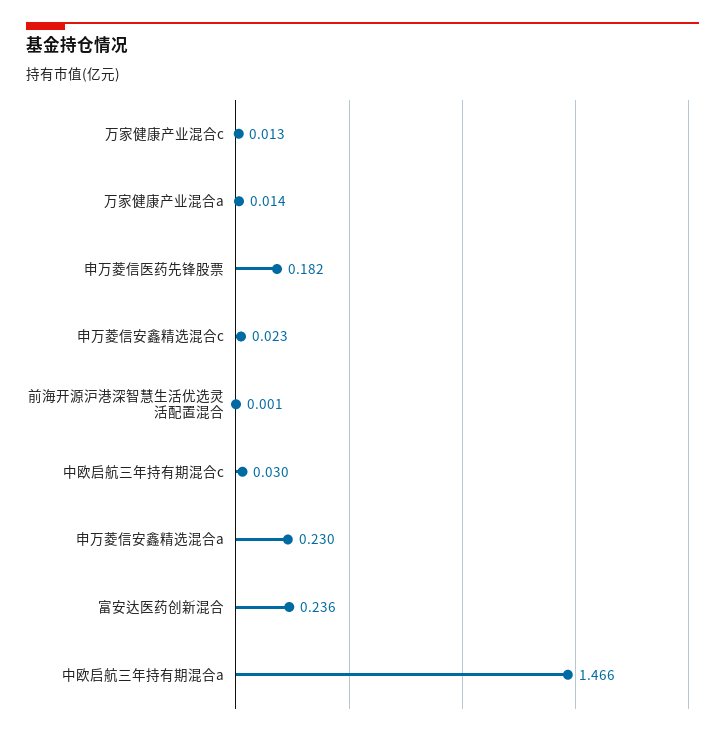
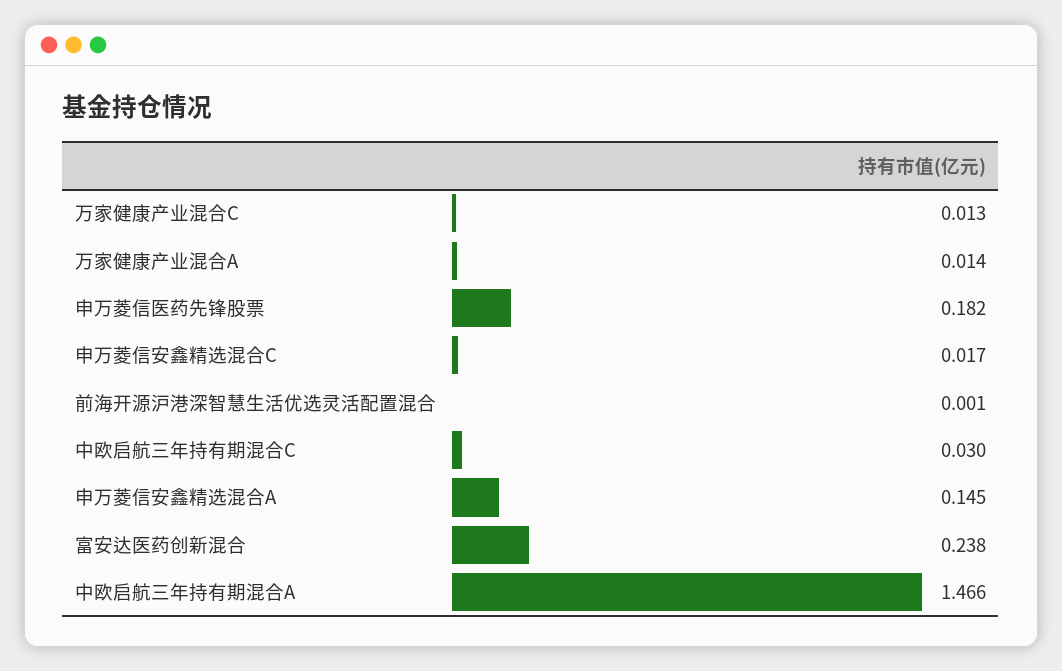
  {
    "万家健康产业混合c": 0.013,
    "万家健康产业混合a": 0.014,
    "申万菱信医药先锋股票": 0.182,
-   "申万菱信安鑫精选混合c": 0.023,
+   "申万菱信安鑫精选混合c": 0.017,
    "前海开源沪港深智慧生活优选灵活配置混合": 0.001,
    "中欧启航三年持有期混合c": 0.03,
-   "申万菱信安鑫精选混合a": 0.23,
+   "申万菱信安鑫精选混合a": 0.145,
-   "富安达医药创新混合": 0.236,
+   "富安达医药创新混合": 0.238,
    "中欧启航三年持有期混合a": 1.466
  }

